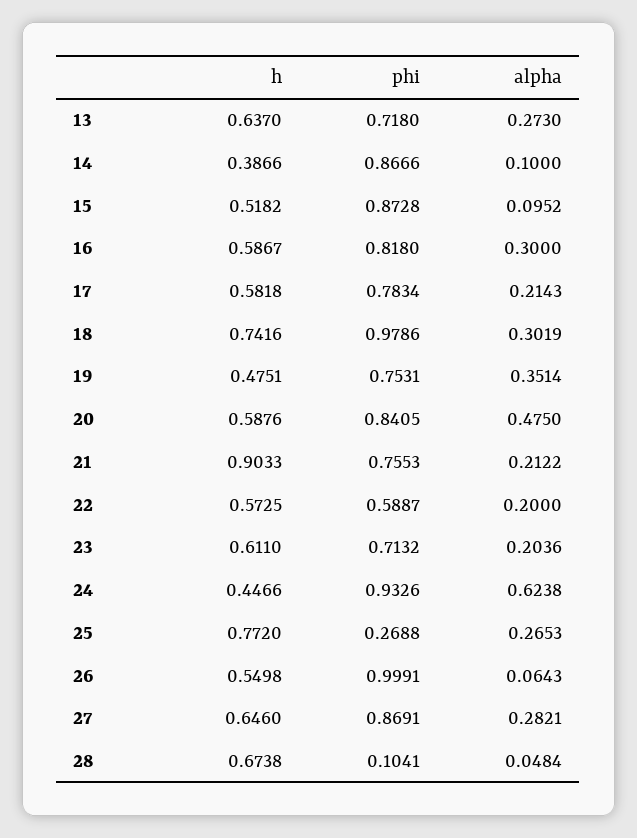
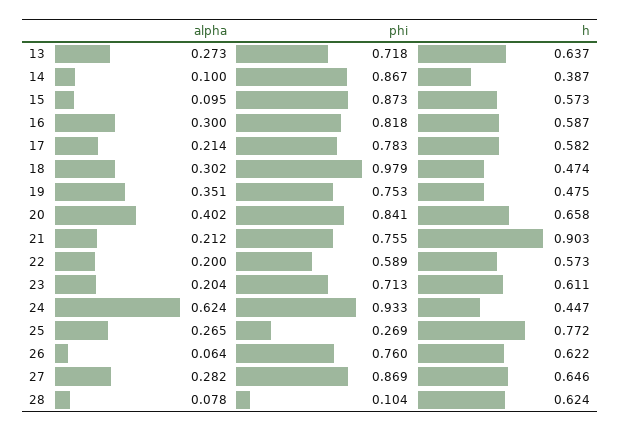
  {
    "h": {
      "13": 0.637,
      "14": 0.3866,
-     "15": 0.5182,
+     "15": 0.573,
      "16": 0.5867,
      "17": 0.5818,
-     "18": 0.7416,
+     "18": 0.474,
      "19": 0.4751,
-     "20": 0.5876,
+     "20": 0.658,
      "21": 0.9033,
      "22": 0.5725,
      "23": 0.611,
      "24": 0.4466,
      "25": 0.772,
-     "26": 0.5498,
+     "26": 0.622,
      "27": 0.646,
-     "28": 0.6738
+     "28": 0.624
    },
    "phi": {
      "13": 0.718,
      "14": 0.8666,
      "15": 0.8728,
      "16": 0.818,
      "17": 0.7834,
      "18": 0.9786,
      "19": 0.7531,
      "20": 0.8405,
      "21": 0.7553,
      "22": 0.5887,
      "23": 0.7132,
      "24": 0.9326,
      "25": 0.2688,
-     "26": 0.9991,
+     "26": 0.76,
      "27": 0.8691,
      "28": 0.1041
    },
    "alpha": {
      "13": 0.273,
      "14": 0.1,
      "15": 0.0952,
      "16": 0.3,
      "17": 0.2143,
      "18": 0.3019,
      "19": 0.3514,
-     "20": 0.475,
+     "20": 0.402,
      "21": 0.2122,
      "22": 0.2,
      "23": 0.2036,
      "24": 0.6238,
      "25": 0.2653,
      "26": 0.0643,
      "27": 0.2821,
-     "28": 0.0484
+     "28": 0.078
    }
  }

